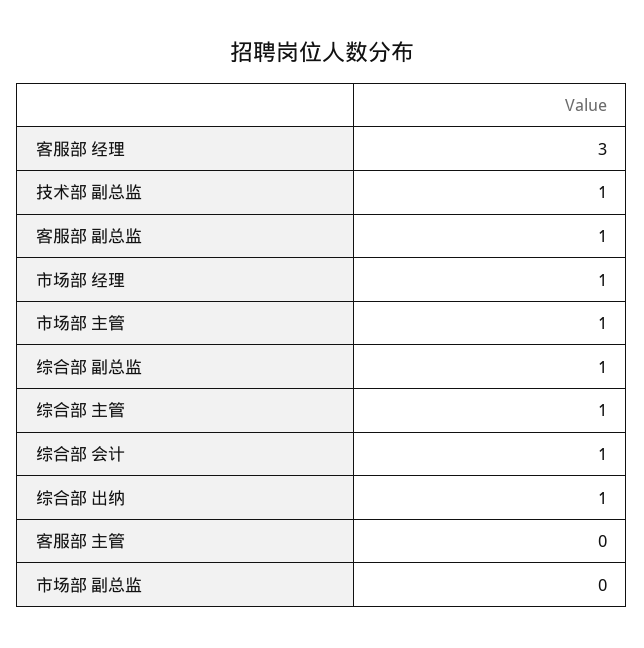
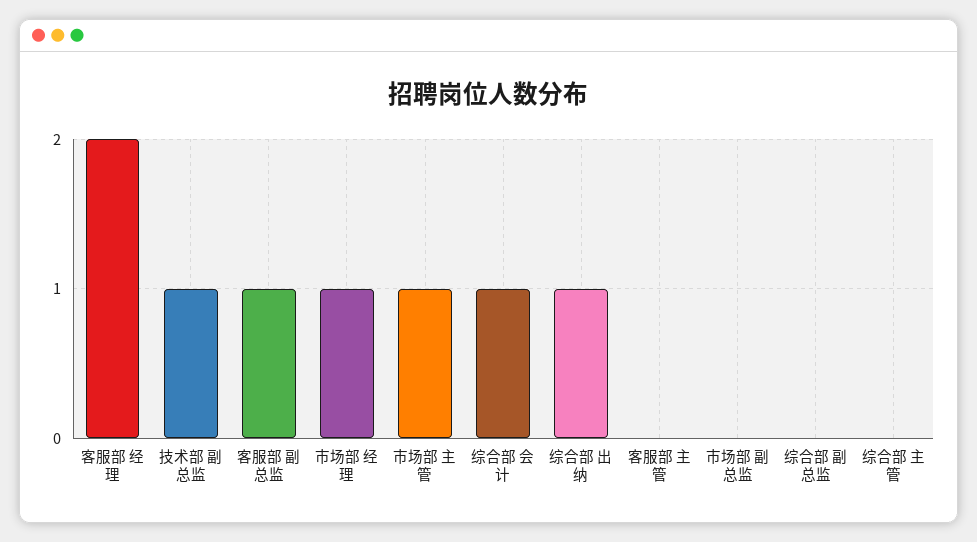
  {
-   "客服部 经理": 3,
+   "客服部 经理": 2,
    "技术部 副总监": 1,
    "客服部 副总监": 1,
    "市场部 经理": 1,
    "市场部 主管": 1,
-   "综合部 副总监": 1,
+   "综合部 副总监": 0,
-   "综合部 主管": 1,
+   "综合部 主管": 0,
    "综合部 会计": 1,
    "综合部 出纳": 1,
    "客服部 主管": 0,
    "市场部 副总监": 0
  }

